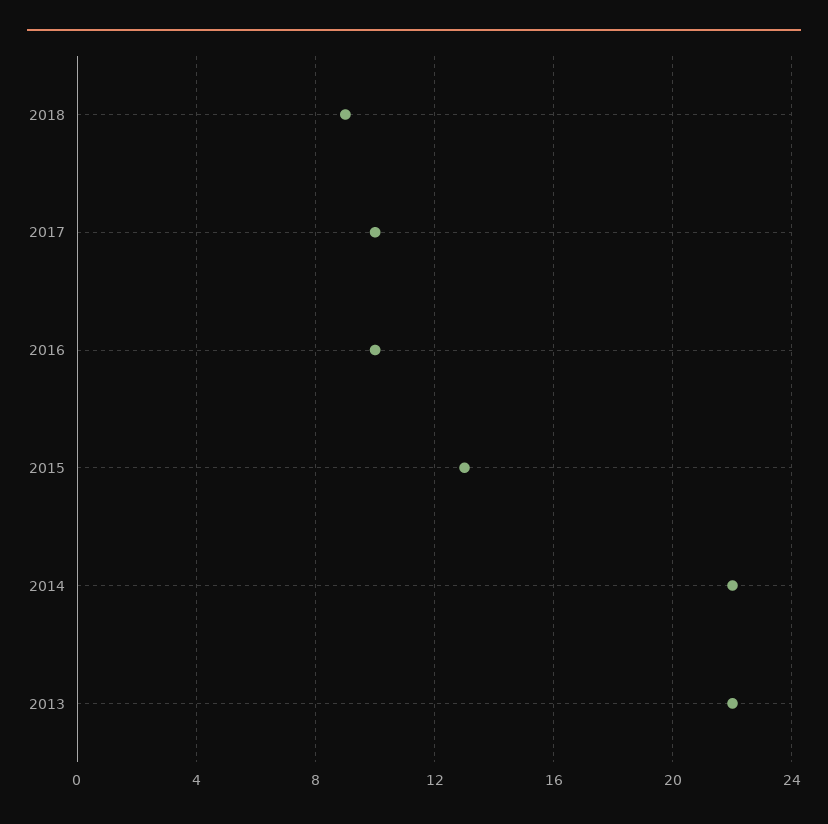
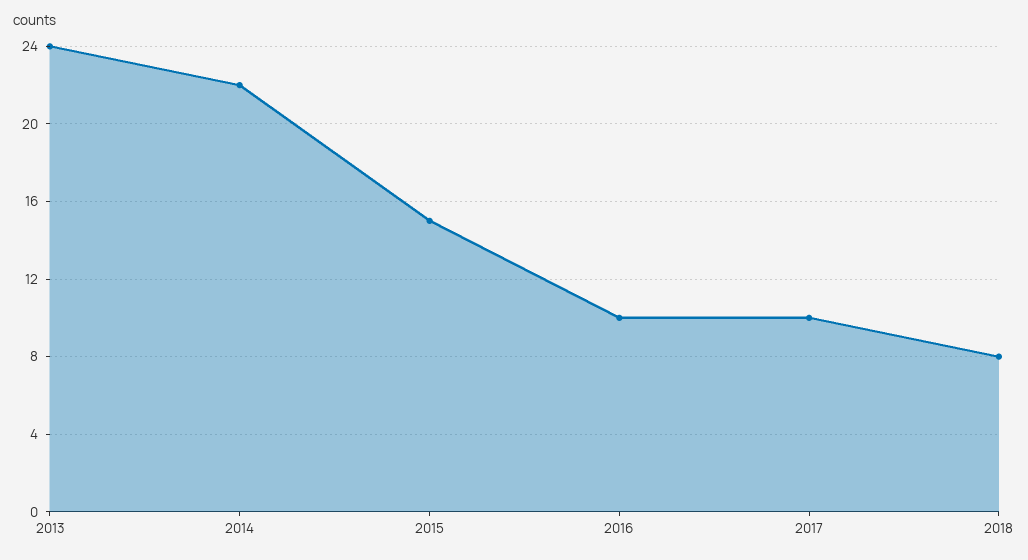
  {
-   "2018": 9,
+   "2018": 8,
    "2017": 10,
    "2016": 10,
-   "2015": 13,
+   "2015": 15,
    "2014": 22,
-   "2013": 22
+   "2013": 24
  }

